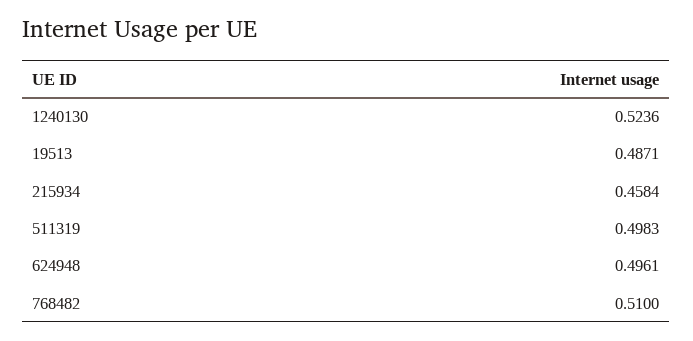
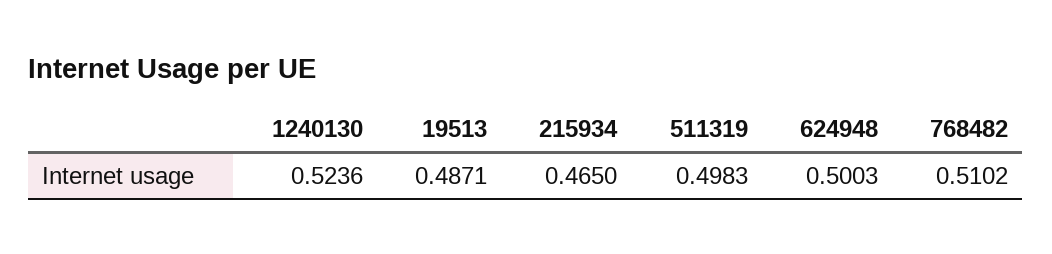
  {
    "1240130": 0.5236,
    "19513": 0.4871,
-   "215934": 0.4584,
+   "215934": 0.465,
    "511319": 0.4983,
-   "624948": 0.4961,
+   "624948": 0.5003,
-   "768482": 0.51
+   "768482": 0.5102
  }

